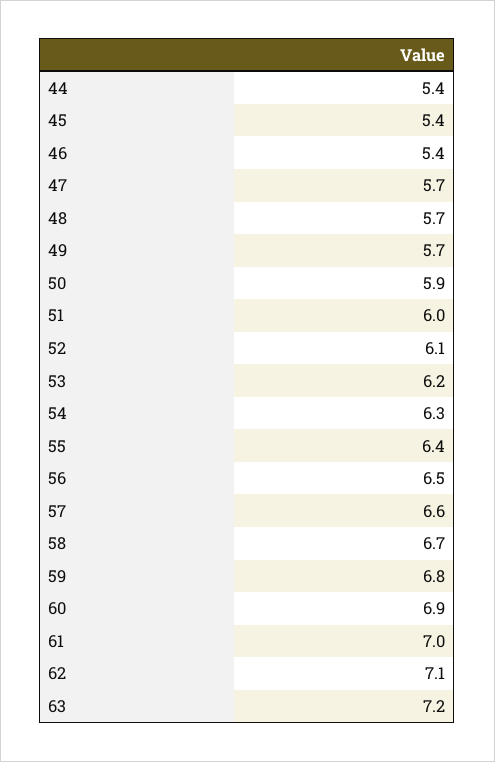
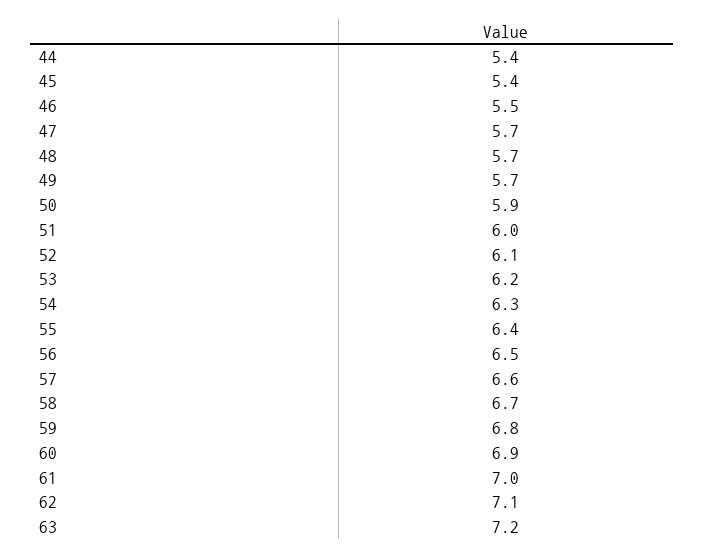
  {
    "44": 5.4,
    "45": 5.4,
-   "46": 5.4,
+   "46": 5.5,
    "47": 5.7,
    "48": 5.7,
    "49": 5.7,
    "50": 5.9,
    "51": 6,
    "52": 6.1,
    "53": 6.2,
    "54": 6.3,
    "55": 6.4,
    "56": 6.5,
    "57": 6.6,
    "58": 6.7,
    "59": 6.8,
    "60": 6.9,
    "61": 7,
    "62": 7.1,
    "63": 7.2
  }

